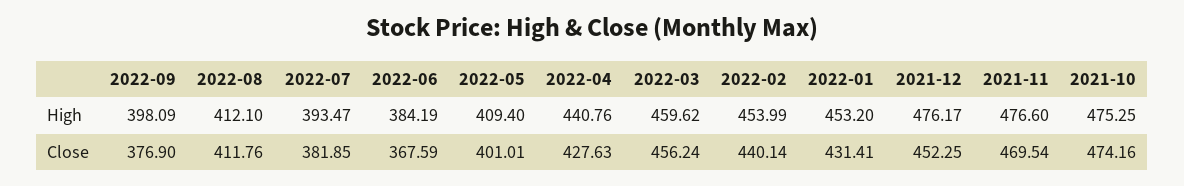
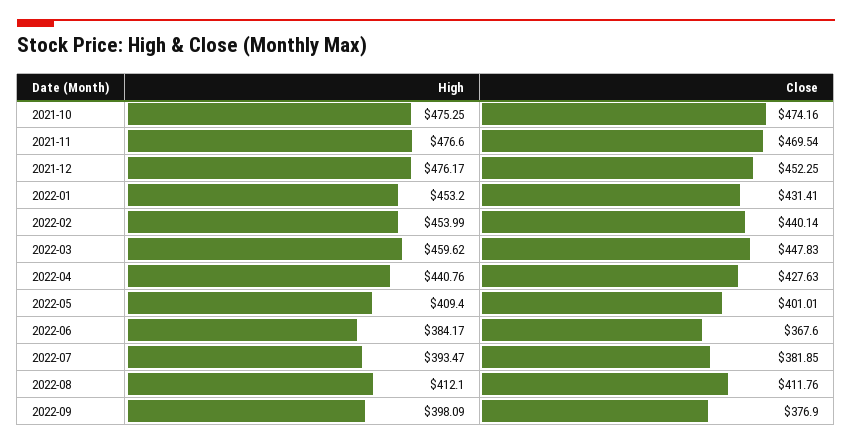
  {
    "2022-09": {
      "High": 398.09,
      "Close": 376.9
    },
    "2022-08": {
      "High": 412.1,
      "Close": 411.76
    },
    "2022-07": {
      "High": 393.47,
      "Close": 381.85
    },
    "2022-06": {
-     "High": 384.19,
+     "High": 384.17,
-     "Close": 367.59
+     "Close": 367.6
    },
    "2022-05": {
      "High": 409.4,
      "Close": 401.01
    },
    "2022-04": {
      "High": 440.76,
      "Close": 427.63
    },
    "2022-03": {
      "High": 459.62,
-     "Close": 456.24
+     "Close": 447.83
    },
    "2022-02": {
      "High": 453.99,
      "Close": 440.14
    },
    "2022-01": {
      "High": 453.2,
      "Close": 431.41
    },
    "2021-12": {
      "High": 476.17,
      "Close": 452.25
    },
    "2021-11": {
      "High": 476.6,
      "Close": 469.54
    },
    "2021-10": {
      "High": 475.25,
      "Close": 474.16
    }
  }

